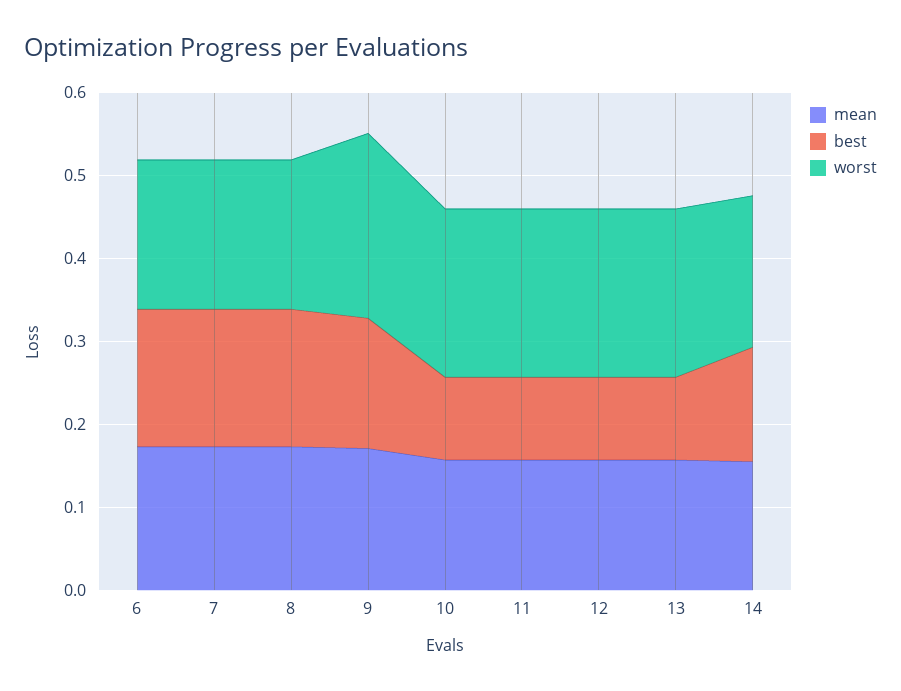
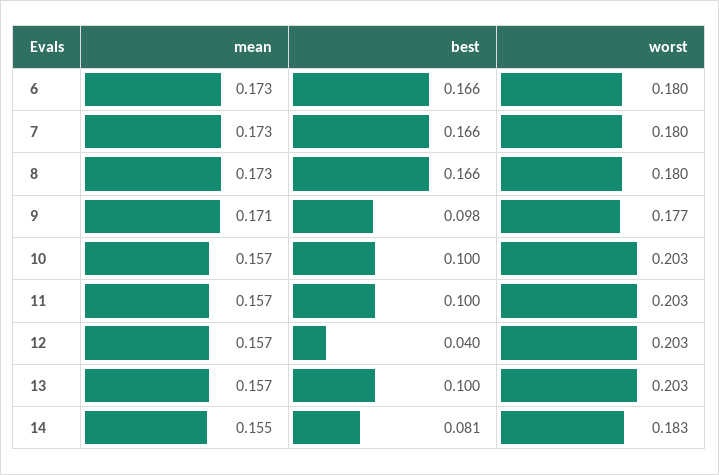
  {
    "mean": {
      "6": 0.173,
      "7": 0.173,
      "8": 0.173,
      "9": 0.171,
      "10": 0.157,
      "11": 0.157,
      "12": 0.157,
      "13": 0.157,
      "14": 0.155
    },
    "best": {
      "6": 0.166,
      "7": 0.166,
      "8": 0.166,
-     "9": 0.16,
+     "9": 0.098,
      "10": 0.1,
      "11": 0.1,
-     "12": 0.1,
+     "12": 0.04,
      "13": 0.1,
-     "14": 0.14
+     "14": 0.081
    },
    "worst": {
      "6": 0.18,
      "7": 0.18,
      "8": 0.18,
-     "9": 0.22,
+     "9": 0.177,
      "10": 0.203,
      "11": 0.203,
      "12": 0.203,
      "13": 0.203,
      "14": 0.183
    }
  }

